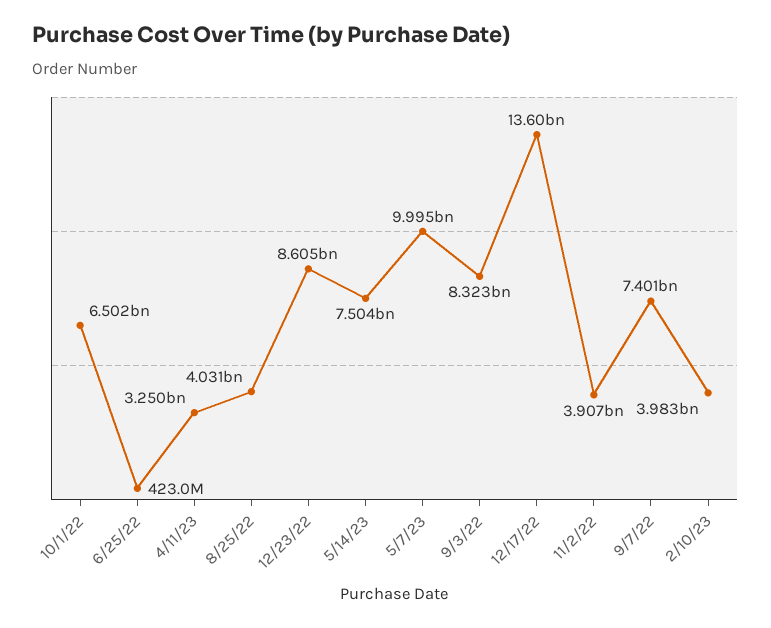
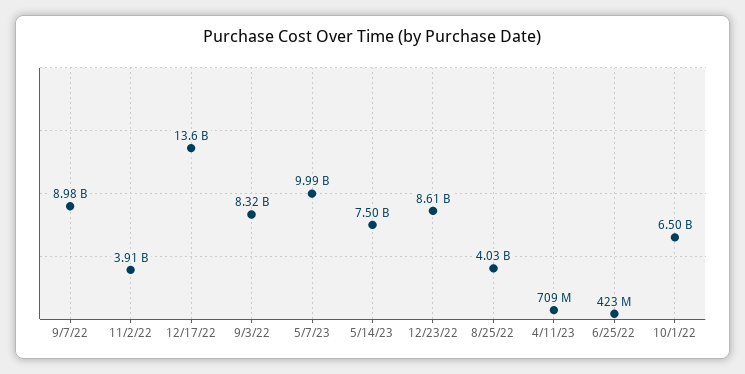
  {
    "10/1/22": 6502000000,
    "6/25/22": 423000000,
-   "4/11/23": 3250000000,
+   "4/11/23": 709000000,
    "8/25/22": 4031000000,
    "12/23/22": 8605000000,
    "5/14/23": 7504000000,
    "5/7/23": 9995000000,
    "9/3/22": 8323000000,
    "12/17/22": 13600000000,
    "11/2/22": 3907000000,
-   "9/7/22": 7401000000,
+   "9/7/22": 8980000000
-   "2/10/23": 3983000000
  }

